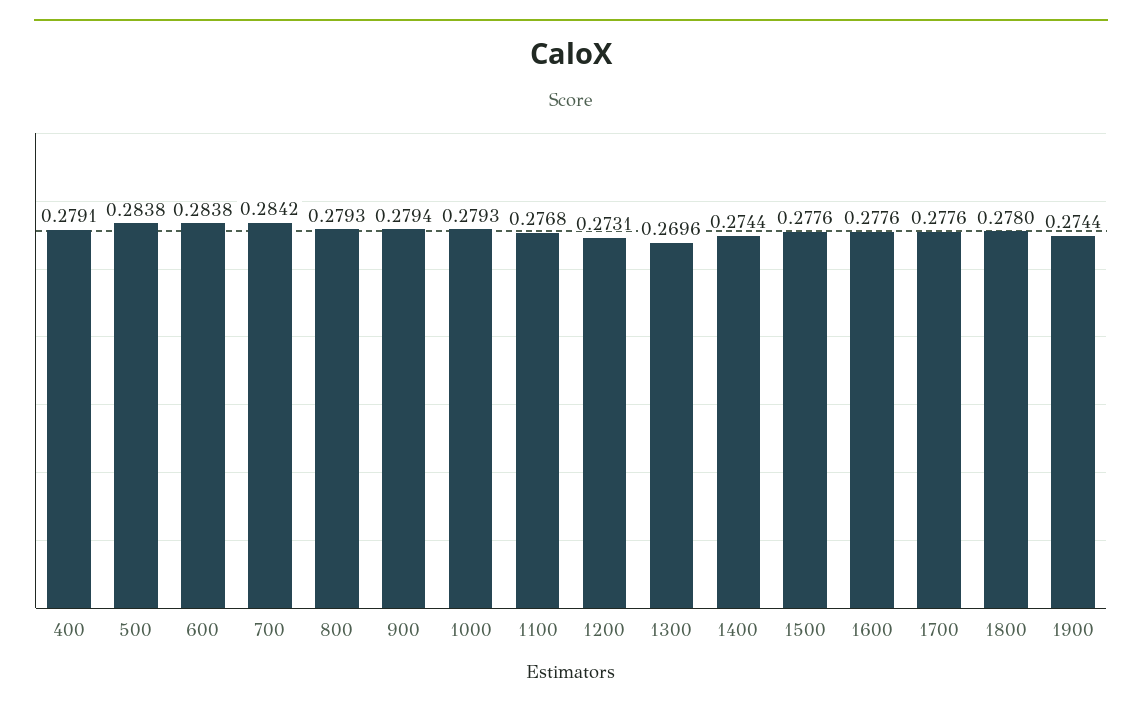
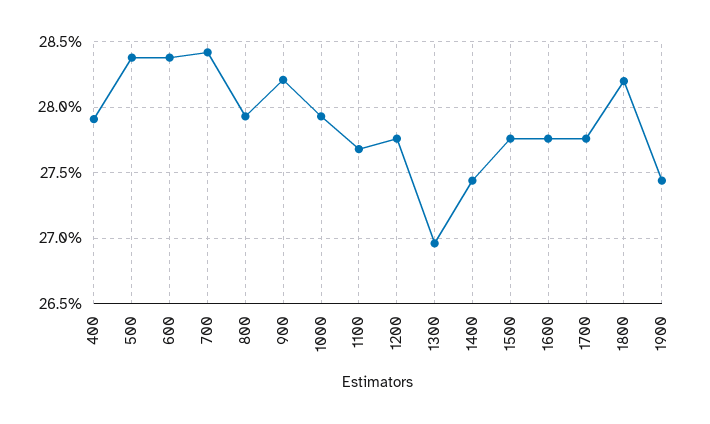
  {
    "400": 0.2791,
    "500": 0.2838,
    "600": 0.2838,
    "700": 0.2842,
    "800": 0.2793,
-   "900": 0.2794,
+   "900": 0.282,
    "1000": 0.2793,
    "1100": 0.2768,
-   "1200": 0.2731,
+   "1200": 0.2775,
    "1300": 0.2696,
    "1400": 0.2744,
    "1500": 0.2776,
    "1600": 0.2776,
    "1700": 0.2776,
-   "1800": 0.278,
+   "1800": 0.282,
    "1900": 0.2744
  }

